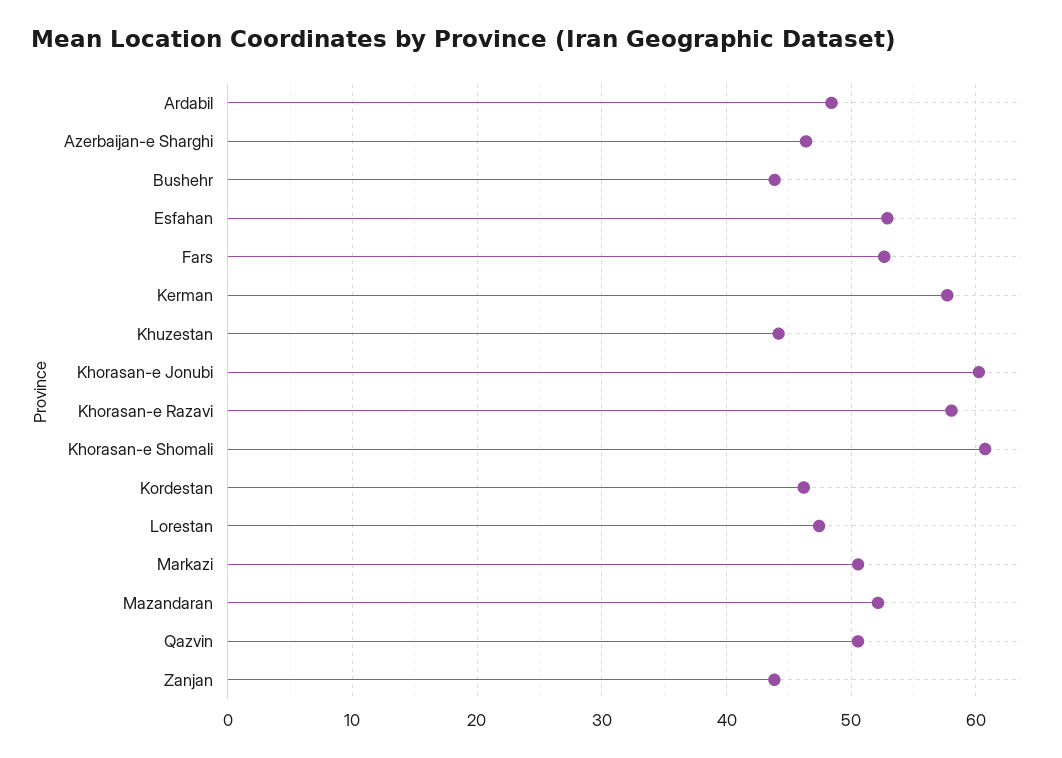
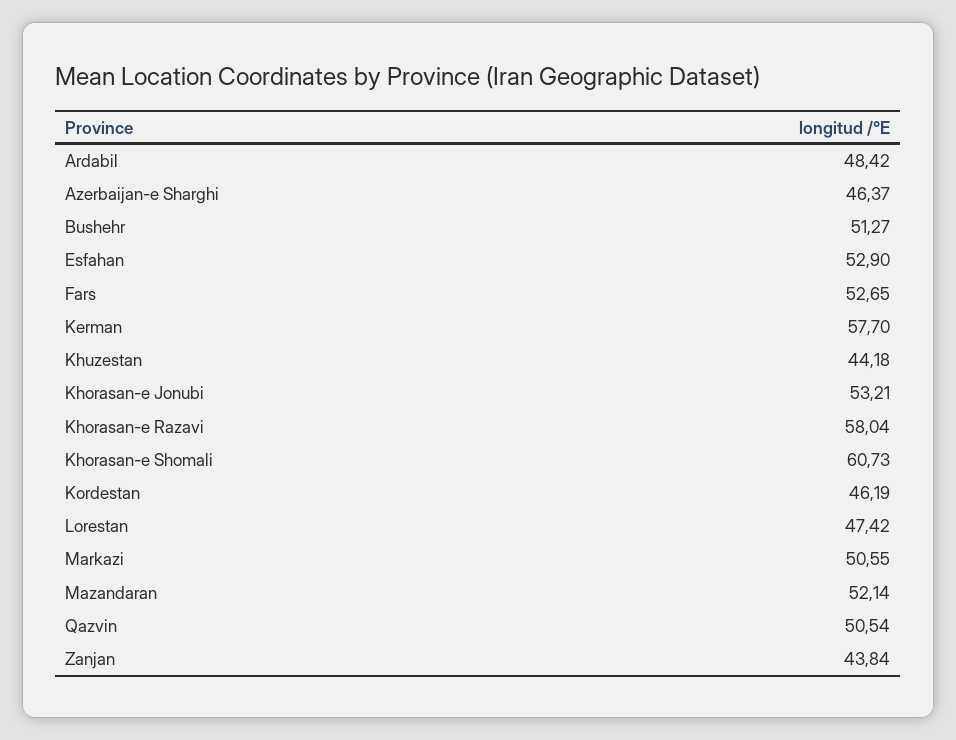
  {
    "Ardabil": 48.42,
    "Azerbaijan-e Sharghi": 46.37,
-   "Bushehr": 44,
+   "Bushehr": 51.27,
    "Esfahan": 52.9,
    "Fars": 52.65,
    "Kerman": 57.7,
    "Khuzestan": 44.18,
-   "Khorasan-e Jonubi": 60,
+   "Khorasan-e Jonubi": 53.21,
    "Khorasan-e Razavi": 58.04,
    "Khorasan-e Shomali": 60.73,
    "Kordestan": 46.19,
    "Lorestan": 47.42,
    "Markazi": 50.55,
    "Mazandaran": 52.14,
    "Qazvin": 50.54,
    "Zanjan": 43.84
  }

